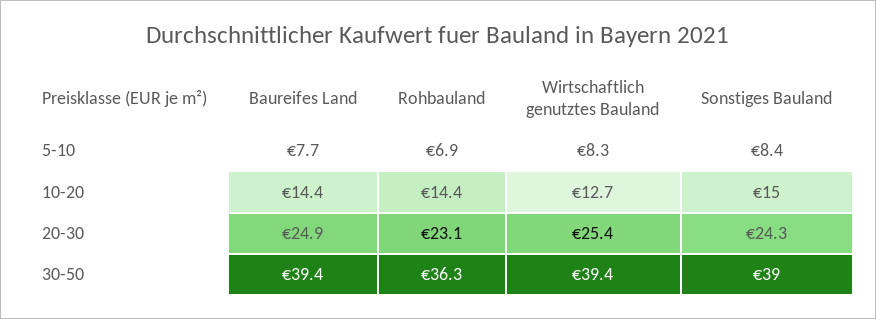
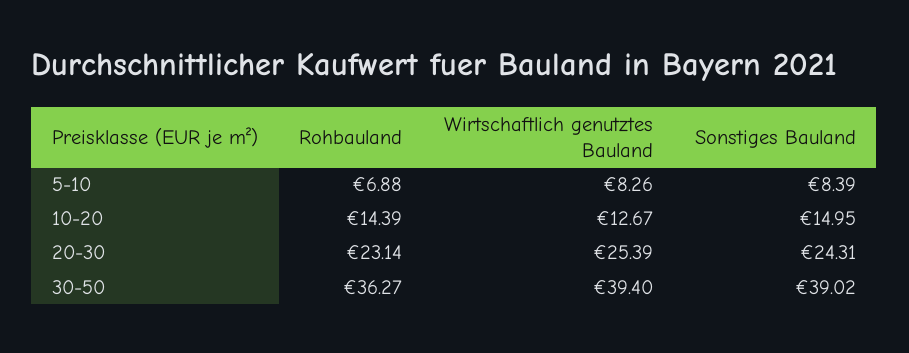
  {
-   "Baureifes Land": {
-     "5-10": 7.7,
-     "10-20": 14.4,
-     "20-30": 24.9,
-     "30-50": 39.4
-   },
    "Rohbauland": {
      "5-10": 6.88,
      "10-20": 14.39,
      "20-30": 23.14,
      "30-50": 36.27
    },
    "Wirtschaftlich genutztes Bauland": {
      "5-10": 8.26,
      "10-20": 12.67,
      "20-30": 25.39,
      "30-50": 39.4
    },
    "Sonstiges Bauland": {
      "5-10": 8.39,
      "10-20": 14.95,
      "20-30": 24.31,
      "30-50": 39.02
    }
  }

